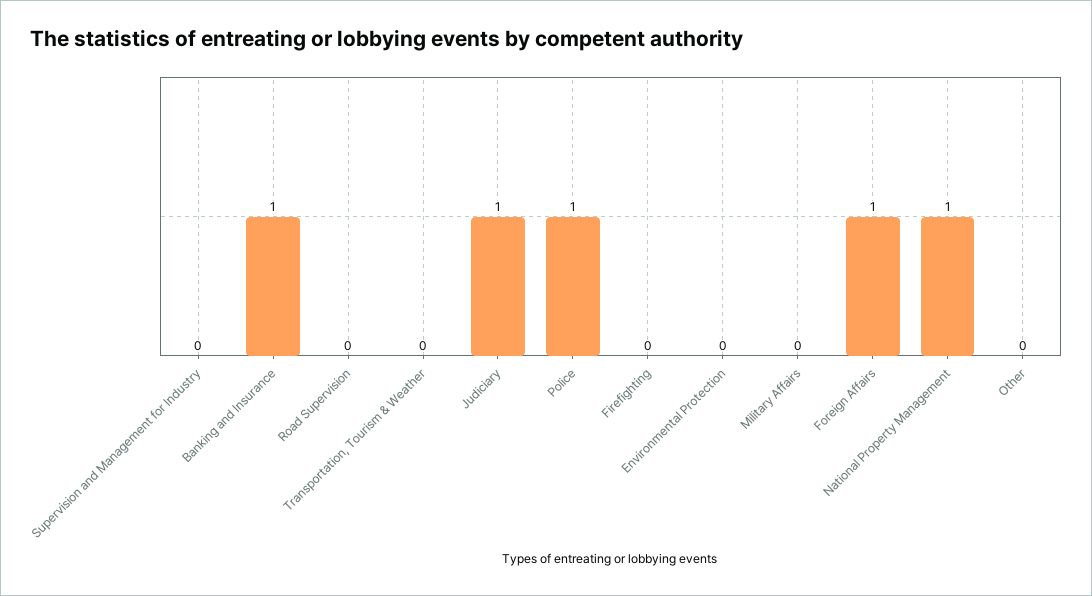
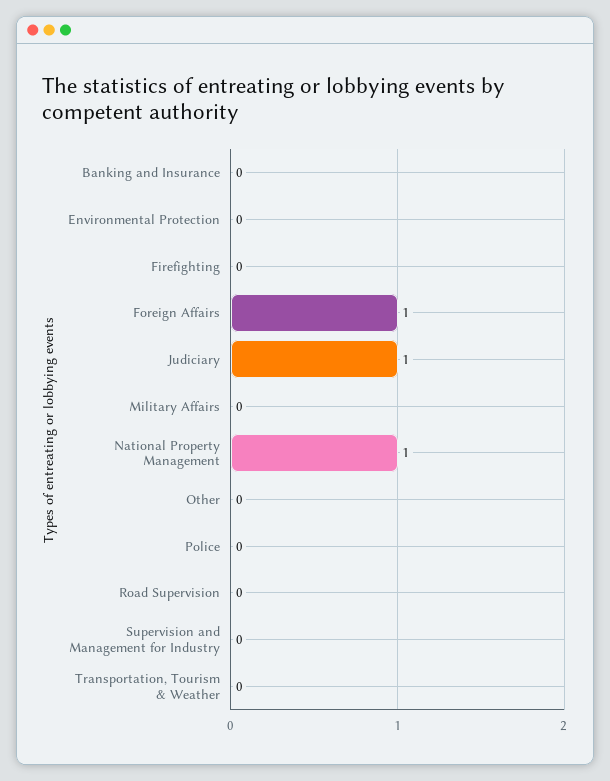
  {
    "Supervision and Management for Industry": 0,
-   "Banking and Insurance": 1,
+   "Banking and Insurance": 0,
    "Road Supervision": 0,
    "Transportation, Tourism & Weather": 0,
    "Judiciary": 1,
-   "Police": 1,
+   "Police": 0,
    "Firefighting": 0,
    "Environmental Protection": 0,
    "Military Affairs": 0,
    "Foreign Affairs": 1,
    "National Property Management": 1,
    "Other": 0
  }

